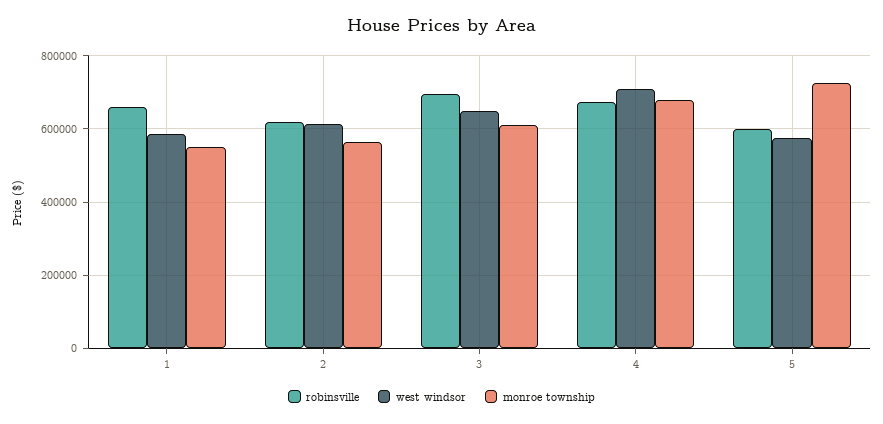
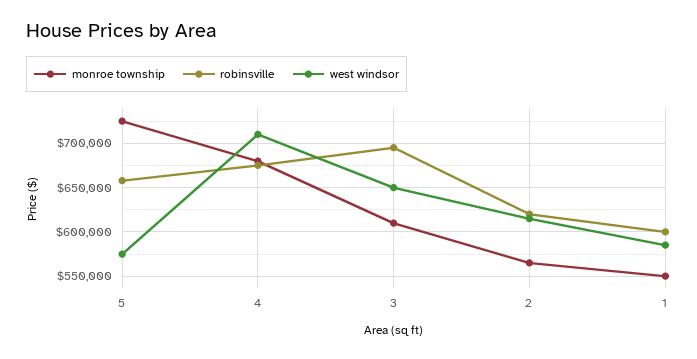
  {
    "robinsville": {
-     "1": 660000,
+     "1": 600000,
      "2": 620000,
      "3": 700000,
      "4": 680000,
-     "5": 600000
+     "5": 660000
    },
    "west windsor": {
      "1": 590000,
      "2": 620000,
      "3": 650000,
      "4": 710000,
      "5": 580000
    },
    "monroe township": {
      "1": 550000,
      "2": 570000,
      "3": 610000,
      "4": 680000,
      "5": 730000
    }
  }

